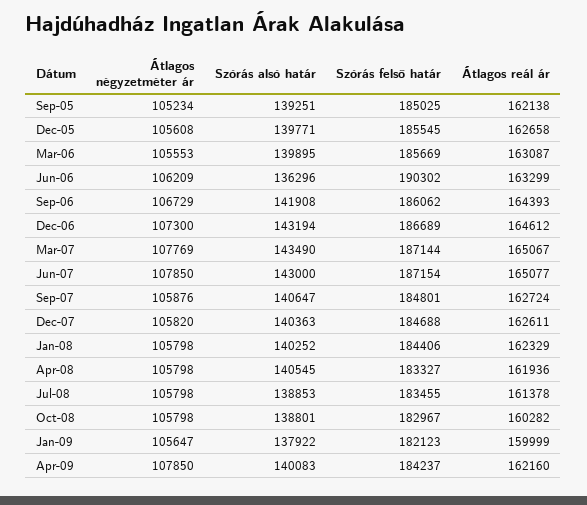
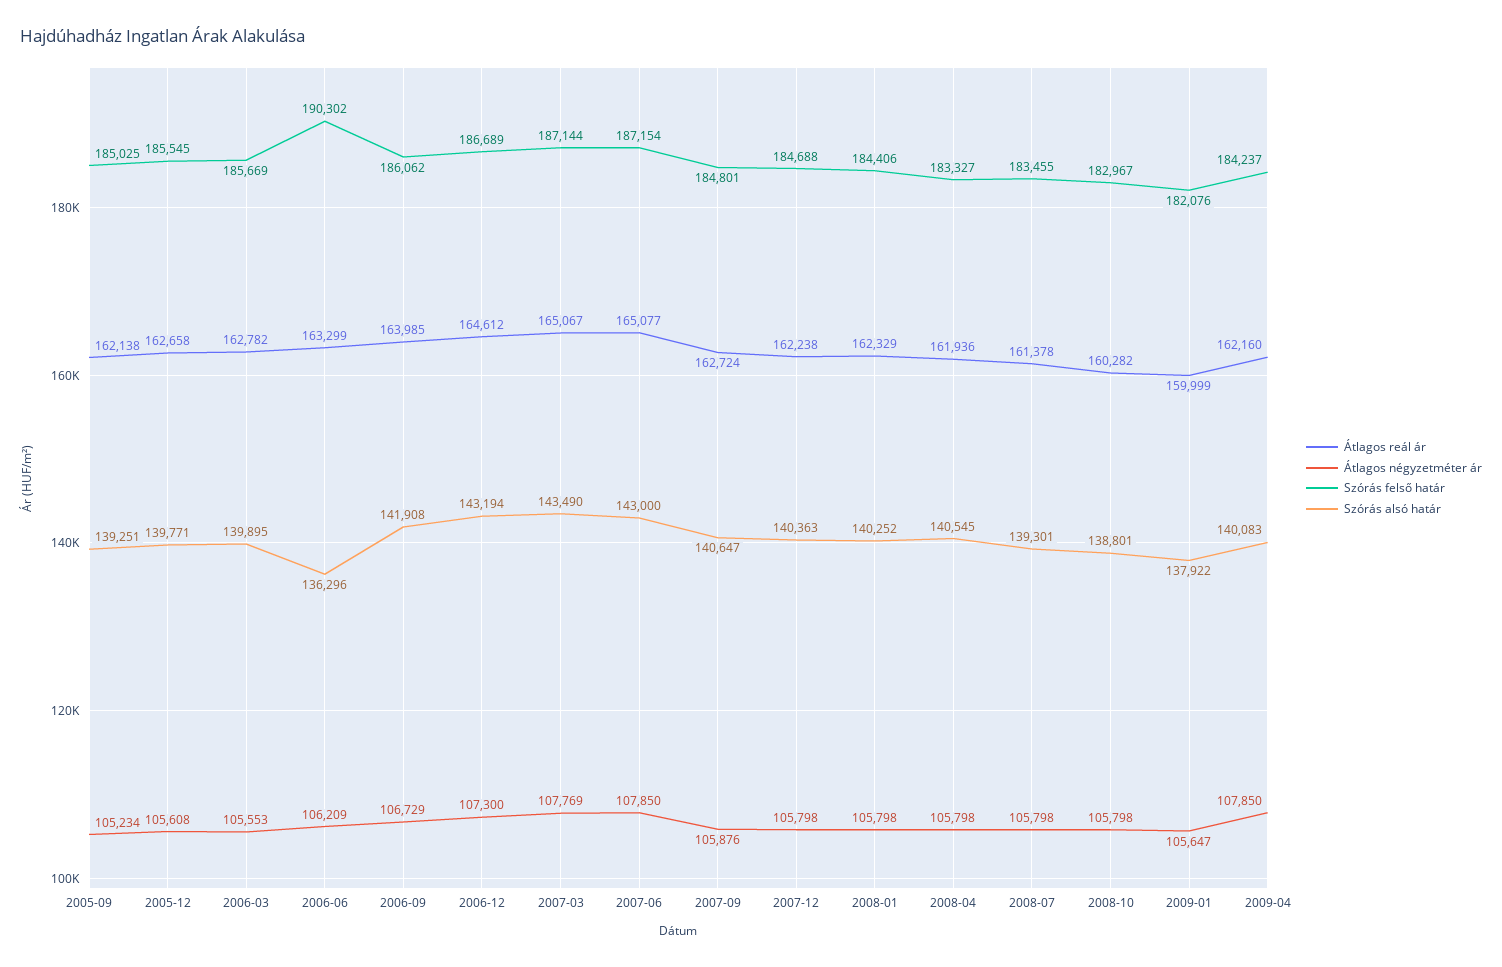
  {
    "Átlagos négyzetméter ár": {
      "Sep-05": 105234,
      "Dec-05": 105608,
      "Mar-06": 105553,
      "Jun-06": 106209,
      "Sep-06": 106729,
      "Dec-06": 107300,
      "Mar-07": 107769,
      "Jun-07": 107850,
      "Sep-07": 105876,
-     "Dec-07": 105820,
+     "Dec-07": 105798,
      "Jan-08": 105798,
      "Apr-08": 105798,
      "Jul-08": 105798,
      "Oct-08": 105798,
      "Jan-09": 105647,
      "Apr-09": 107850
    },
    "Szórás alsó határ": {
      "Sep-05": 139251,
      "Dec-05": 139771,
      "Mar-06": 139895,
      "Jun-06": 136296,
      "Sep-06": 141908,
      "Dec-06": 143194,
      "Mar-07": 143490,
      "Jun-07": 143000,
      "Sep-07": 140647,
      "Dec-07": 140363,
      "Jan-08": 140252,
      "Apr-08": 140545,
-     "Jul-08": 138853,
+     "Jul-08": 139301,
      "Oct-08": 138801,
      "Jan-09": 137922,
      "Apr-09": 140083
    },
    "Szórás felső határ": {
      "Sep-05": 185025,
      "Dec-05": 185545,
      "Mar-06": 185669,
      "Jun-06": 190302,
      "Sep-06": 186062,
      "Dec-06": 186689,
      "Mar-07": 187144,
      "Jun-07": 187154,
      "Sep-07": 184801,
      "Dec-07": 184688,
      "Jan-08": 184406,
      "Apr-08": 183327,
      "Jul-08": 183455,
      "Oct-08": 182967,
-     "Jan-09": 182123,
+     "Jan-09": 182076,
      "Apr-09": 184237
    },
    "Átlagos reál ár": {
      "Sep-05": 162138,
      "Dec-05": 162658,
-     "Mar-06": 163087,
+     "Mar-06": 162782,
      "Jun-06": 163299,
-     "Sep-06": 164393,
+     "Sep-06": 163985,
      "Dec-06": 164612,
      "Mar-07": 165067,
      "Jun-07": 165077,
      "Sep-07": 162724,
-     "Dec-07": 162611,
+     "Dec-07": 162238,
      "Jan-08": 162329,
      "Apr-08": 161936,
      "Jul-08": 161378,
      "Oct-08": 160282,
      "Jan-09": 159999,
      "Apr-09": 162160
    }
  }

